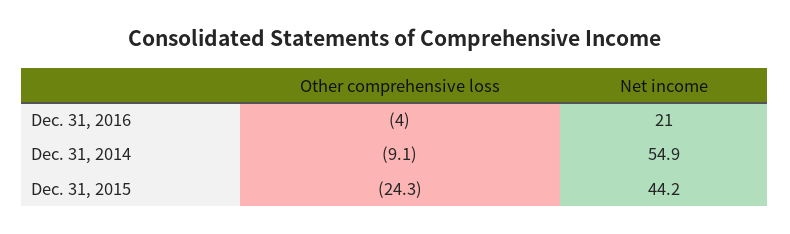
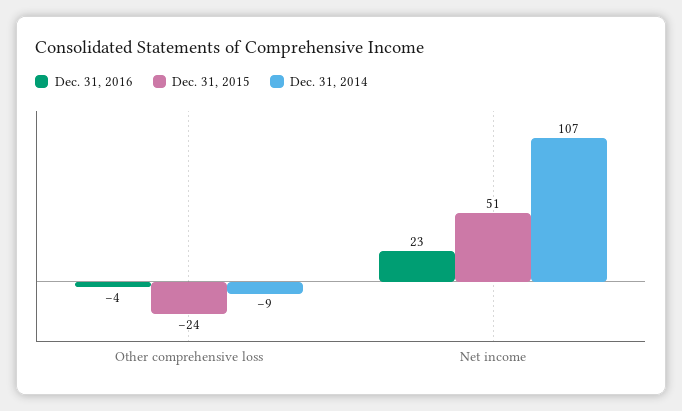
  {
    "Dec. 31, 2016": {
      "Other comprehensive loss": -4,
-     "Net income": 21
+     "Net income": 23
    },
    "Dec. 31, 2014": {
      "Other comprehensive loss": -9.1,
-     "Net income": 54.9
+     "Net income": 107
    },
    "Dec. 31, 2015": {
      "Other comprehensive loss": -24.3,
-     "Net income": 44.2
+     "Net income": 51
    }
  }

